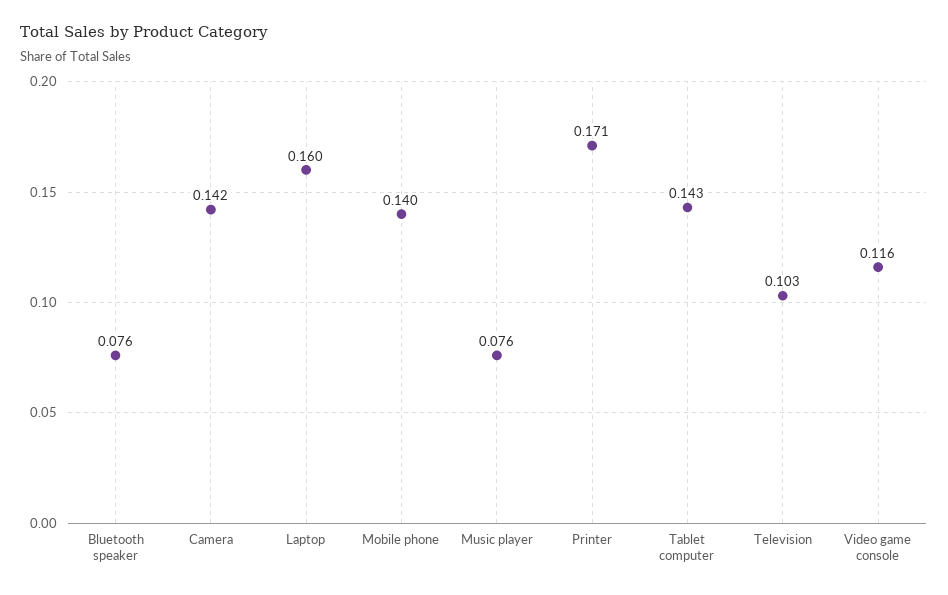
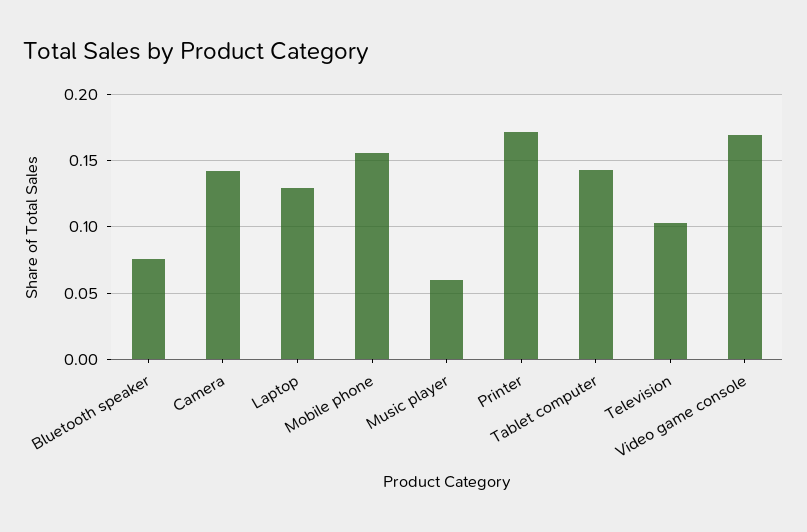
  {
    "Bluetooth speaker": 0.076,
    "Camera": 0.142,
-   "Laptop": 0.16,
+   "Laptop": 0.13,
-   "Mobile phone": 0.14,
+   "Mobile phone": 0.155,
-   "Music player": 0.076,
+   "Music player": 0.06,
    "Printer": 0.171,
    "Tablet computer": 0.143,
    "Television": 0.103,
-   "Video game console": 0.116
+   "Video game console": 0.17
  }

